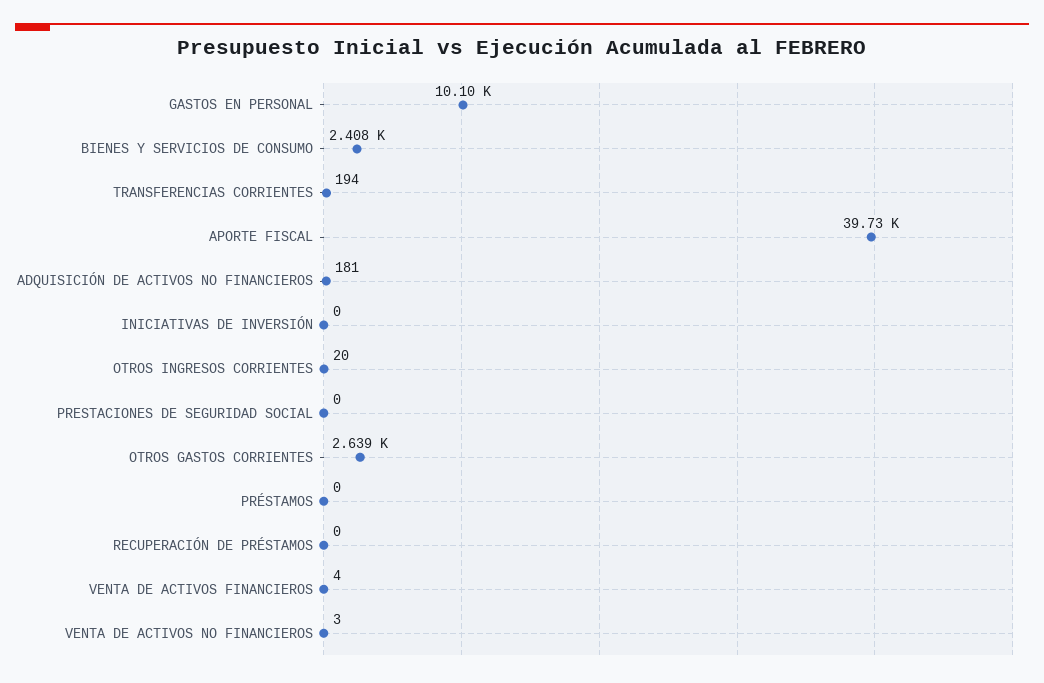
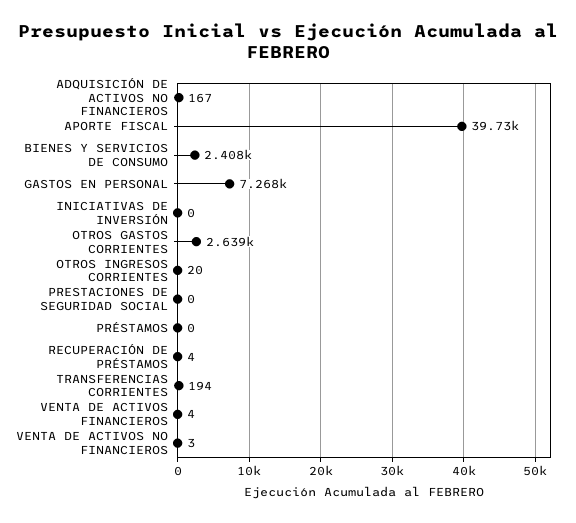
  {
-   "GASTOS EN PERSONAL": 10100,
+   "GASTOS EN PERSONAL": 7268,
    "BIENES Y SERVICIOS DE CONSUMO": 2408,
    "TRANSFERENCIAS CORRIENTES": 194,
    "APORTE FISCAL": 39730,
-   "ADQUISICIÓN DE ACTIVOS NO FINANCIEROS": 181,
+   "ADQUISICIÓN DE ACTIVOS NO FINANCIEROS": 167,
    "INICIATIVAS DE INVERSIÓN": 0,
    "OTROS INGRESOS CORRIENTES": 20,
    "PRESTACIONES DE SEGURIDAD SOCIAL": 0,
    "OTROS GASTOS CORRIENTES": 2639,
    "PRÉSTAMOS": 0,
-   "RECUPERACIÓN DE PRÉSTAMOS": 0,
+   "RECUPERACIÓN DE PRÉSTAMOS": 4,
    "VENTA DE ACTIVOS FINANCIEROS": 4,
    "VENTA DE ACTIVOS NO FINANCIEROS": 3
  }

